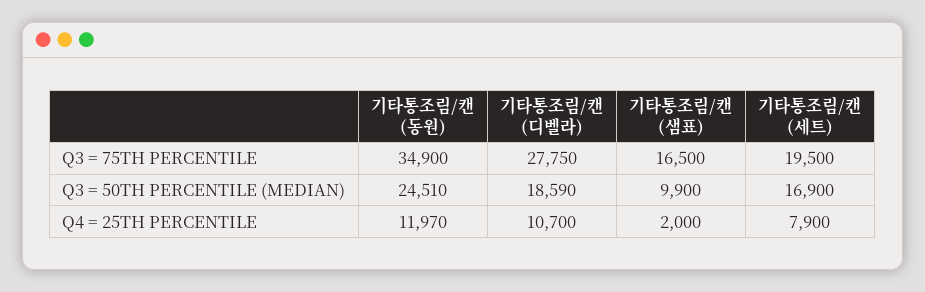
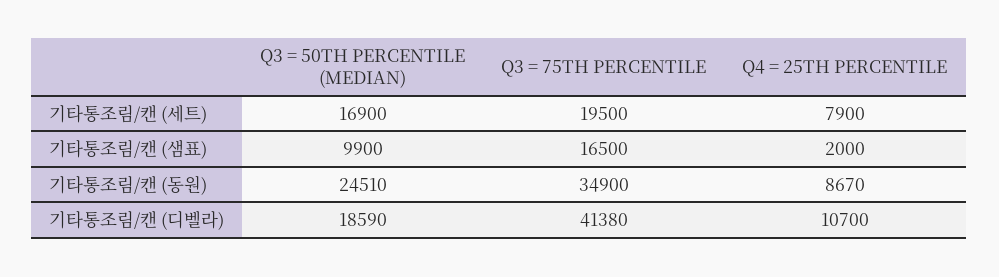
  {
    "기타통조림/캔 (동원)": {
      "Q3 = 75TH PERCENTILE": 34900,
      "Q3 = 50TH PERCENTILE (MEDIAN)": 24510,
-     "Q4 = 25TH PERCENTILE": 11970
+     "Q4 = 25TH PERCENTILE": 8670
    },
    "기타통조림/캔 (디벨라)": {
-     "Q3 = 75TH PERCENTILE": 27750,
+     "Q3 = 75TH PERCENTILE": 41380,
      "Q3 = 50TH PERCENTILE (MEDIAN)": 18590,
      "Q4 = 25TH PERCENTILE": 10700
    },
    "기타통조림/캔 (샘표)": {
      "Q3 = 75TH PERCENTILE": 16500,
      "Q3 = 50TH PERCENTILE (MEDIAN)": 9900,
      "Q4 = 25TH PERCENTILE": 2000
    },
    "기타통조림/캔 (세트)": {
      "Q3 = 75TH PERCENTILE": 19500,
      "Q3 = 50TH PERCENTILE (MEDIAN)": 16900,
      "Q4 = 25TH PERCENTILE": 7900
    }
  }

